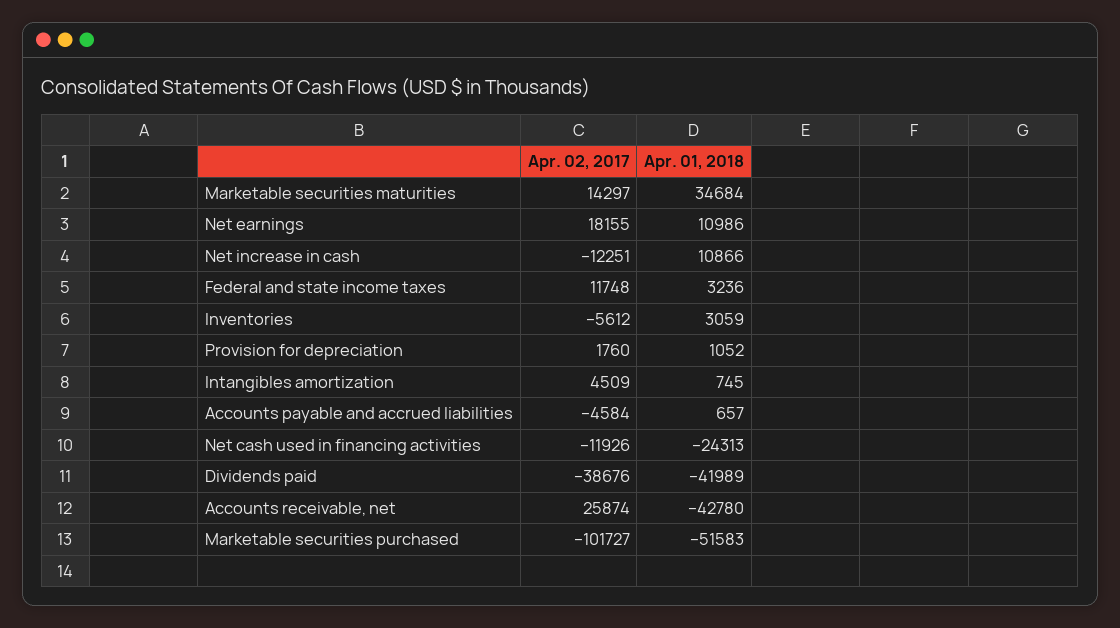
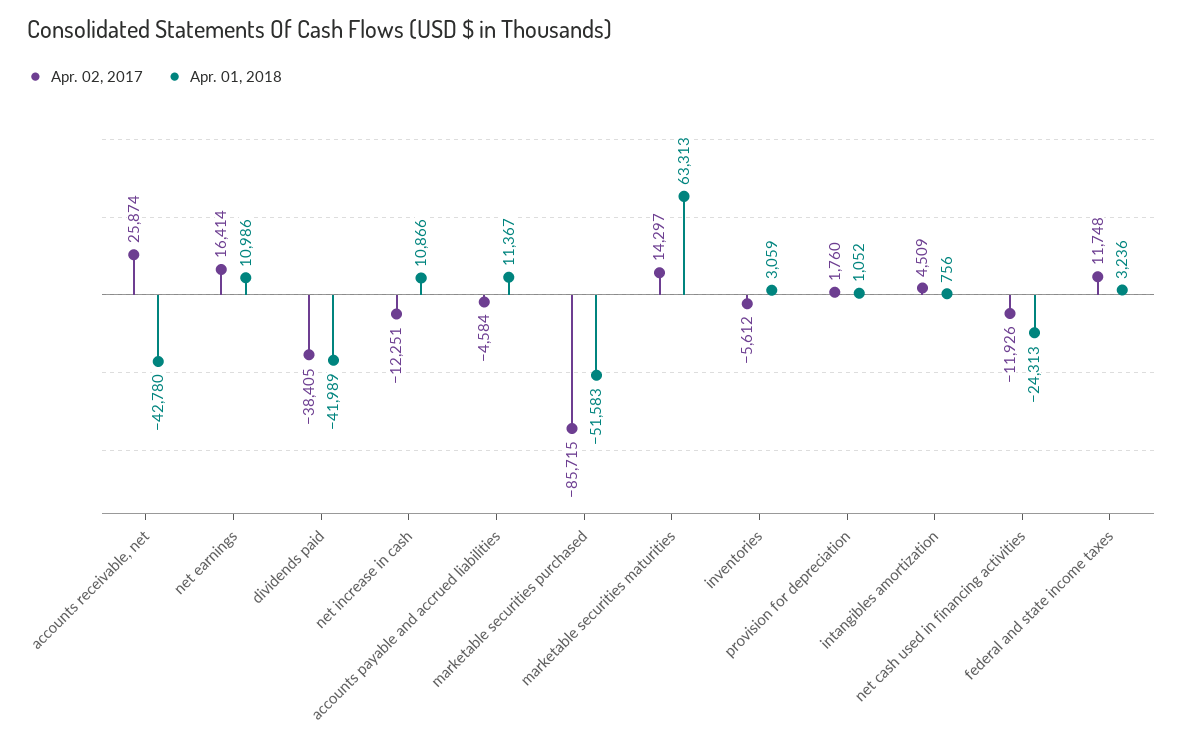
  {
    "Apr. 02, 2017": {
      "Marketable securities maturities": 14297,
-     "Net earnings": 18155,
+     "Net earnings": 16414,
      "Net increase in cash": -12251,
      "Federal and state income taxes": 11748,
      "Inventories": -5612,
      "Provision for depreciation": 1760,
      "Intangibles amortization": 4509,
      "Accounts payable and accrued liabilities": -4584,
      "Net cash used in financing activities": -11926,
-     "Dividends paid": -38676,
+     "Dividends paid": -38405,
      "Accounts receivable, net": 25874,
-     "Marketable securities purchased": -101727
+     "Marketable securities purchased": -85715
    },
    "Apr. 01, 2018": {
-     "Marketable securities maturities": 34684,
+     "Marketable securities maturities": 63313,
      "Net earnings": 10986,
      "Net increase in cash": 10866,
      "Federal and state income taxes": 3236,
      "Inventories": 3059,
      "Provision for depreciation": 1052,
-     "Intangibles amortization": 745,
+     "Intangibles amortization": 756,
-     "Accounts payable and accrued liabilities": 657,
+     "Accounts payable and accrued liabilities": 11367,
      "Net cash used in financing activities": -24313,
      "Dividends paid": -41989,
      "Accounts receivable, net": -42780,
      "Marketable securities purchased": -51583
    }
  }

